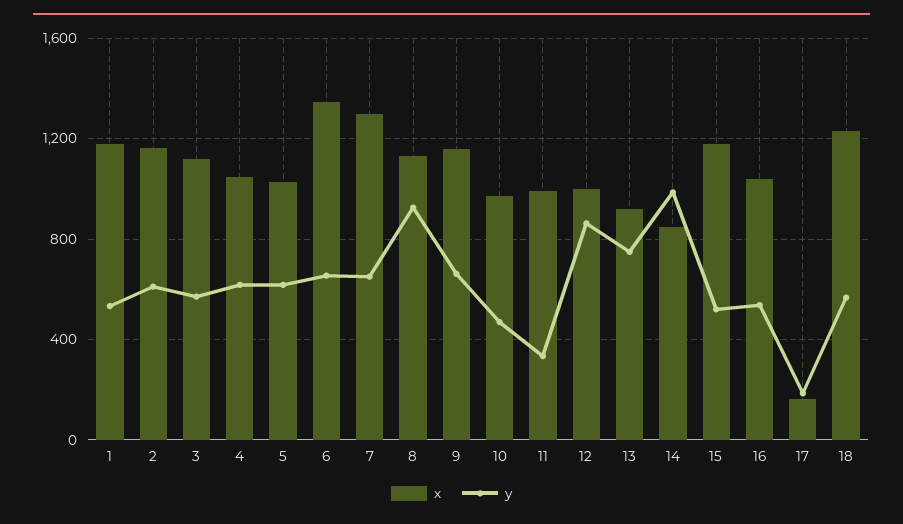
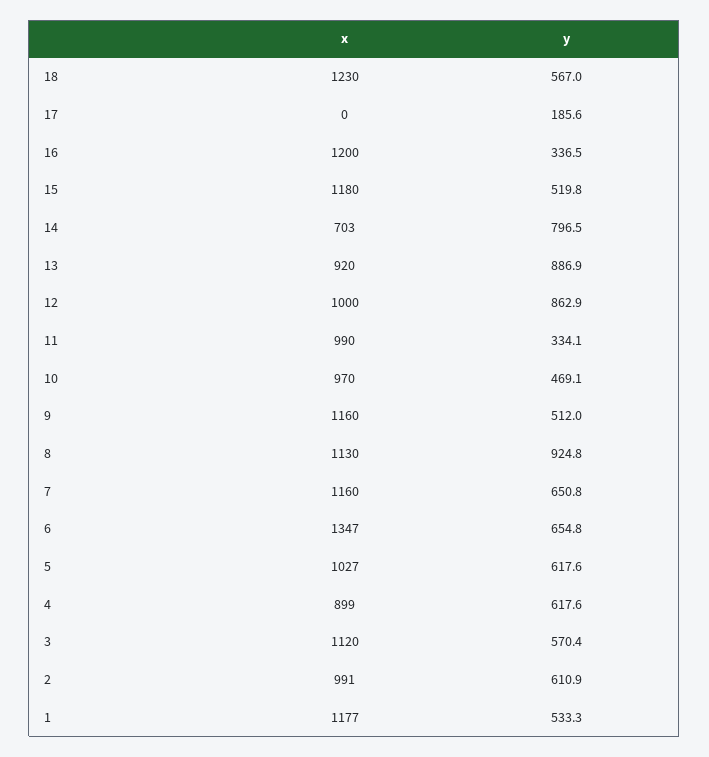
  {
    "x": {
      "1": 1177,
-     "2": 1150,
+     "2": 991,
      "3": 1120,
-     "4": 1050,
+     "4": 899,
      "5": 1027,
      "6": 1347,
-     "7": 1300,
+     "7": 1160,
      "8": 1130,
      "9": 1160,
      "10": 970,
      "11": 990,
      "12": 1000,
      "13": 920,
-     "14": 850,
+     "14": 703,
      "15": 1180,
-     "16": 1050,
+     "16": 1200,
-     "17": 150,
+     "17": 0,
      "18": 1230
    },
    "y": {
      "1": 533.3,
      "2": 610.9,
      "3": 570.4,
      "4": 617.6,
      "5": 617.6,
      "6": 654.8,
      "7": 650.8,
      "8": 924.8,
-     "9": 650,
+     "9": 512,
      "10": 469.1,
      "11": 334.1,
      "12": 862.9,
-     "13": 750,
+     "13": 886.9,
-     "14": 1000,
+     "14": 796.5,
      "15": 519.8,
-     "16": 550,
+     "16": 336.5,
      "17": 185.6,
      "18": 567
    }
  }

